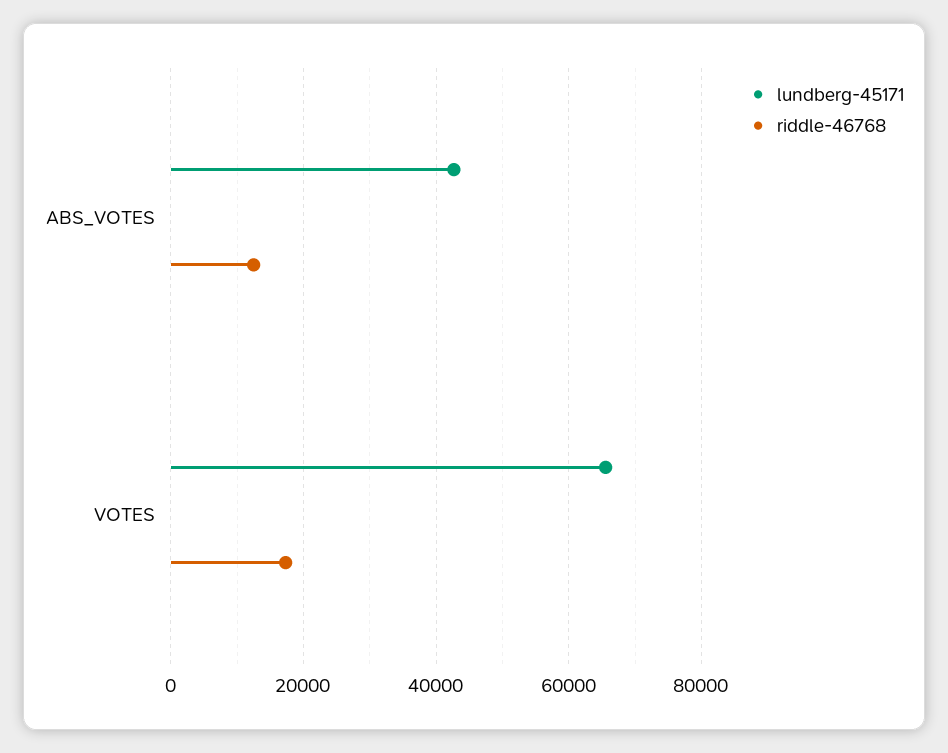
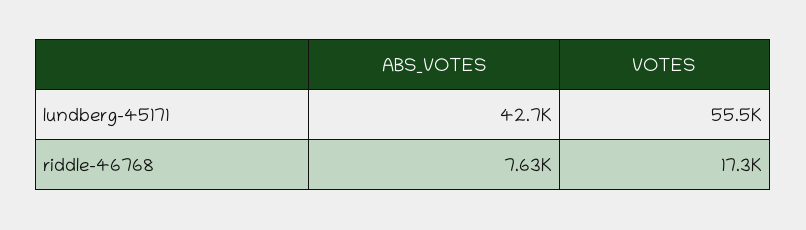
  {
    "lundberg-45171": {
      "ABS_VOTES": 42700,
-     "VOTES": 66000
+     "VOTES": 55500
    },
    "riddle-46768": {
-     "ABS_VOTES": 12000,
+     "ABS_VOTES": 7630,
      "VOTES": 17300
    }
  }

